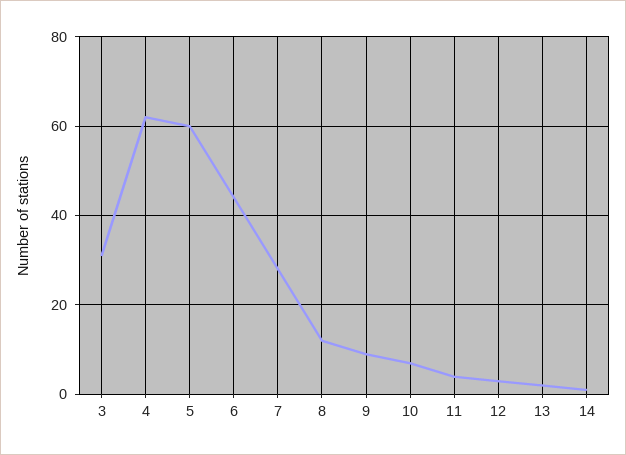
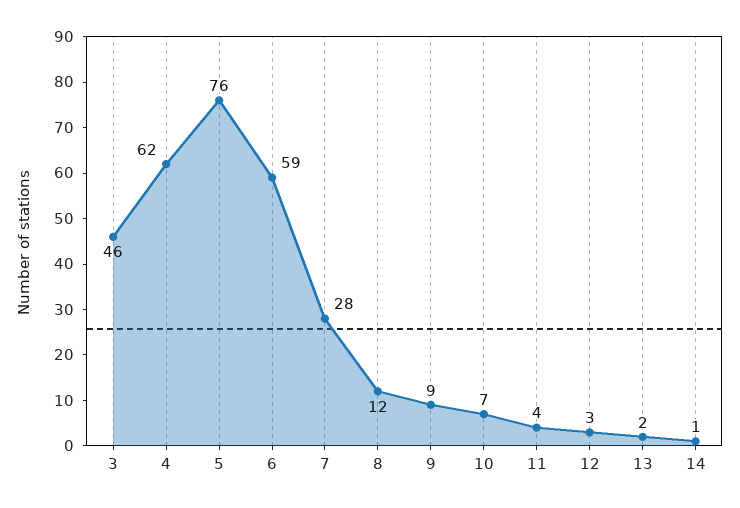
  {
-   "3": 30,
+   "3": 46,
    "4": 62,
-   "5": 60,
+   "5": 76,
-   "6": 45,
+   "6": 59,
    "7": 28,
    "8": 12,
    "9": 9,
    "10": 7,
    "11": 4,
    "12": 3,
    "13": 2,
    "14": 1
  }

